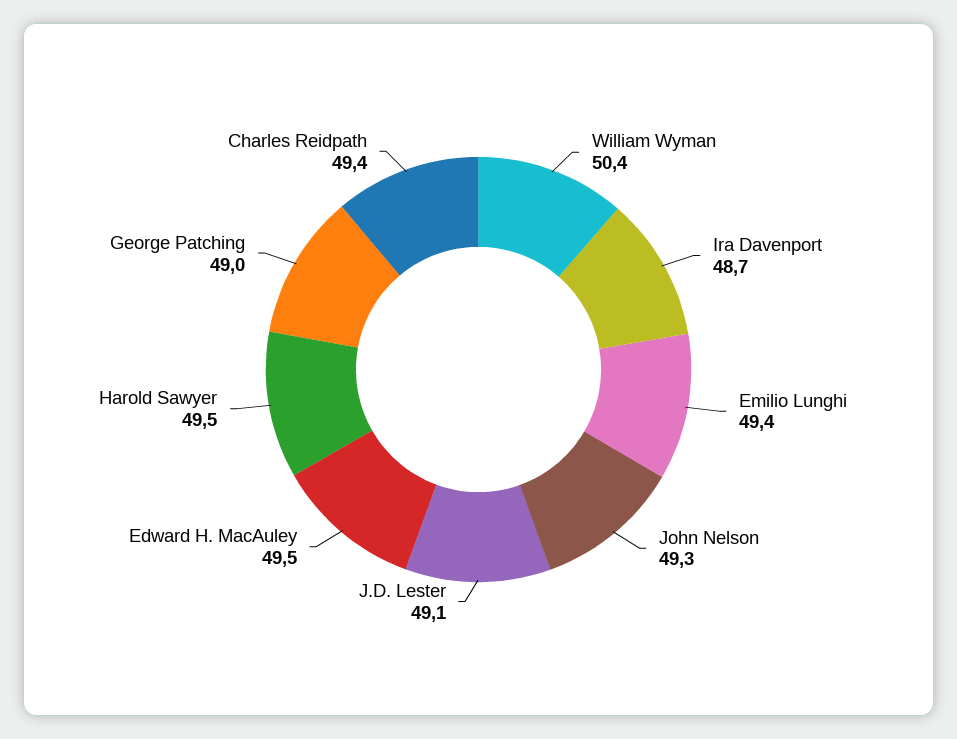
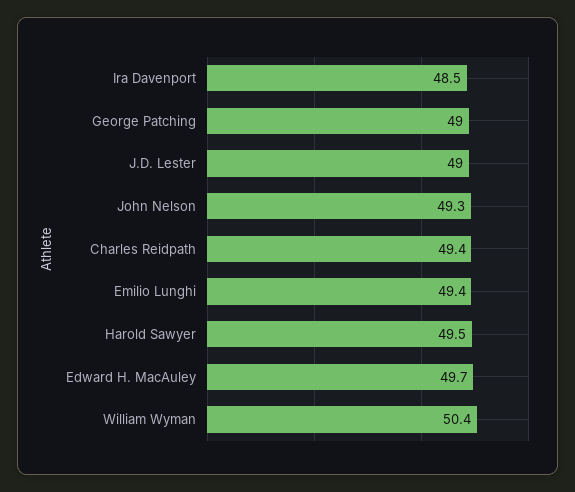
  {
    "William Wyman": 50.4,
-   "Ira Davenport": 48.7,
+   "Ira Davenport": 48.5,
    "Emilio Lunghi": 49.4,
    "John Nelson": 49.3,
-   "J.D. Lester": 49.1,
+   "J.D. Lester": 49,
-   "Edward H. MacAuley": 49.5,
+   "Edward H. MacAuley": 49.7,
    "Harold Sawyer": 49.5,
    "George Patching": 49,
    "Charles Reidpath": 49.4
  }

